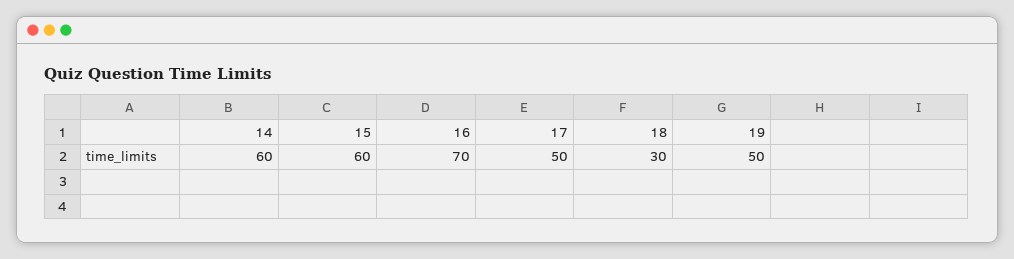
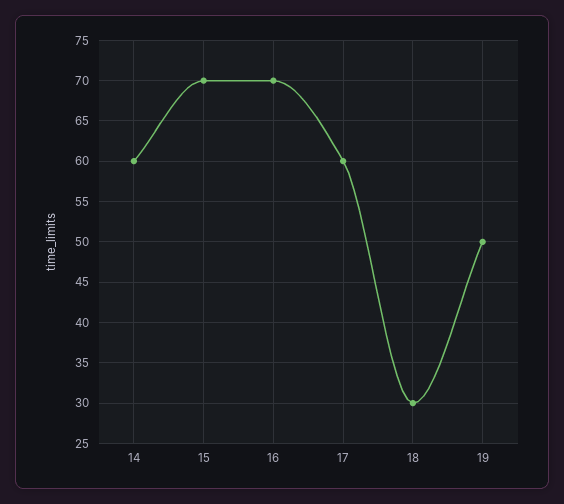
  {
    "14": 60,
-   "15": 60,
+   "15": 70,
    "16": 70,
-   "17": 50,
+   "17": 60,
    "18": 30,
    "19": 50
  }

